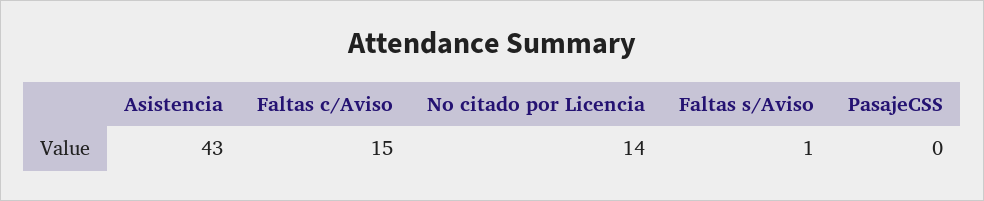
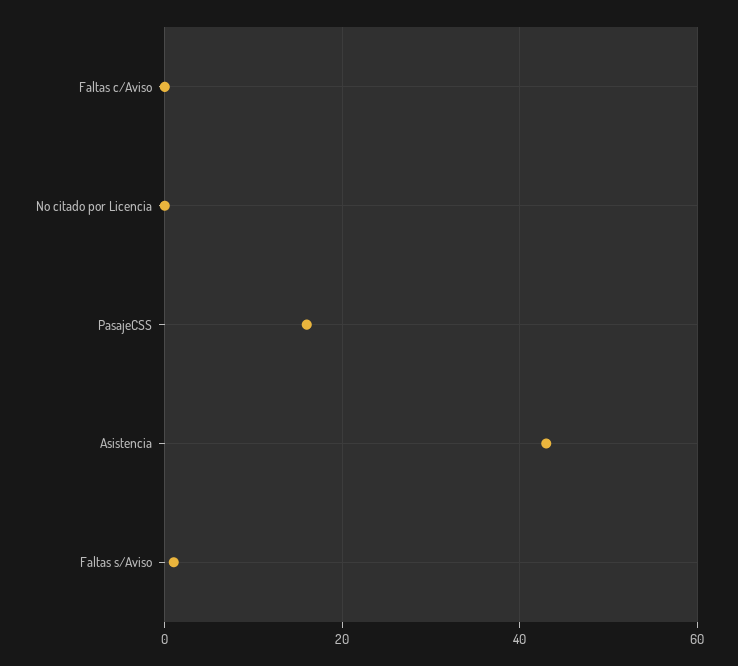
  {
    "Asistencia": 43,
-   "Faltas c/Aviso": 15,
+   "Faltas c/Aviso": 0,
-   "No citado por Licencia": 14,
+   "No citado por Licencia": 0,
    "Faltas s/Aviso": 1,
-   "PasajeCSS": 0
+   "PasajeCSS": 15
  }

